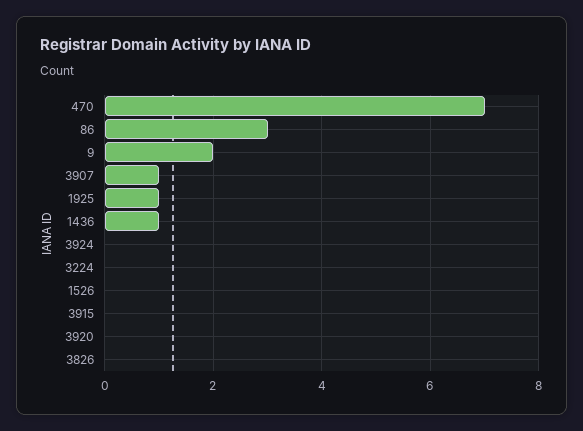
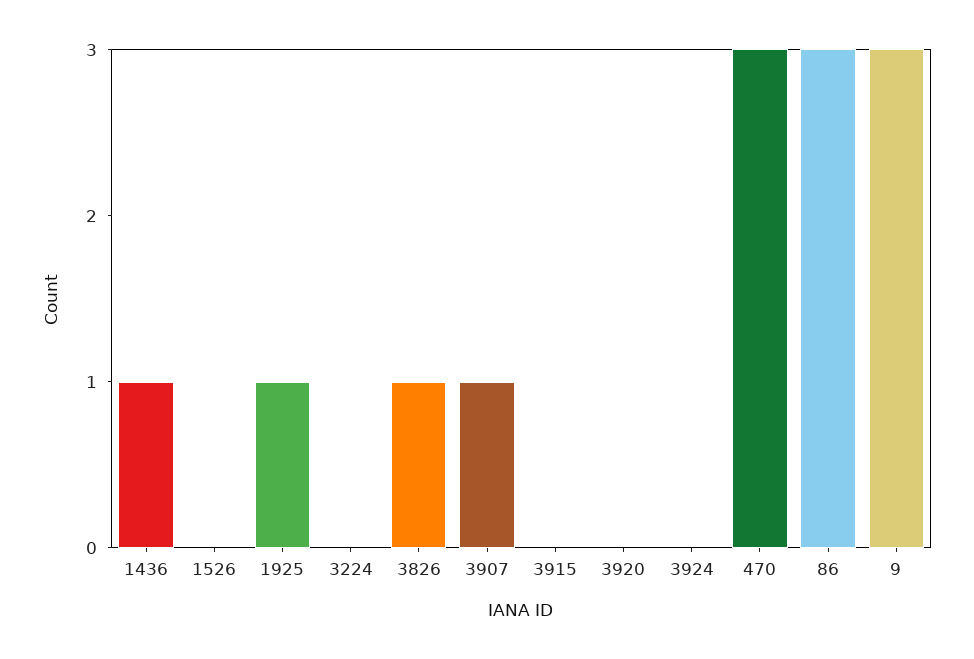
  {
-   "470": 7,
+   "470": 3,
    "86": 3,
-   "9": 2,
+   "9": 3,
    "3907": 1,
    "1925": 1,
    "1436": 1,
    "3924": 0,
    "3224": 0,
    "1526": 0,
    "3915": 0,
    "3920": 0,
-   "3826": 0
+   "3826": 1
  }

